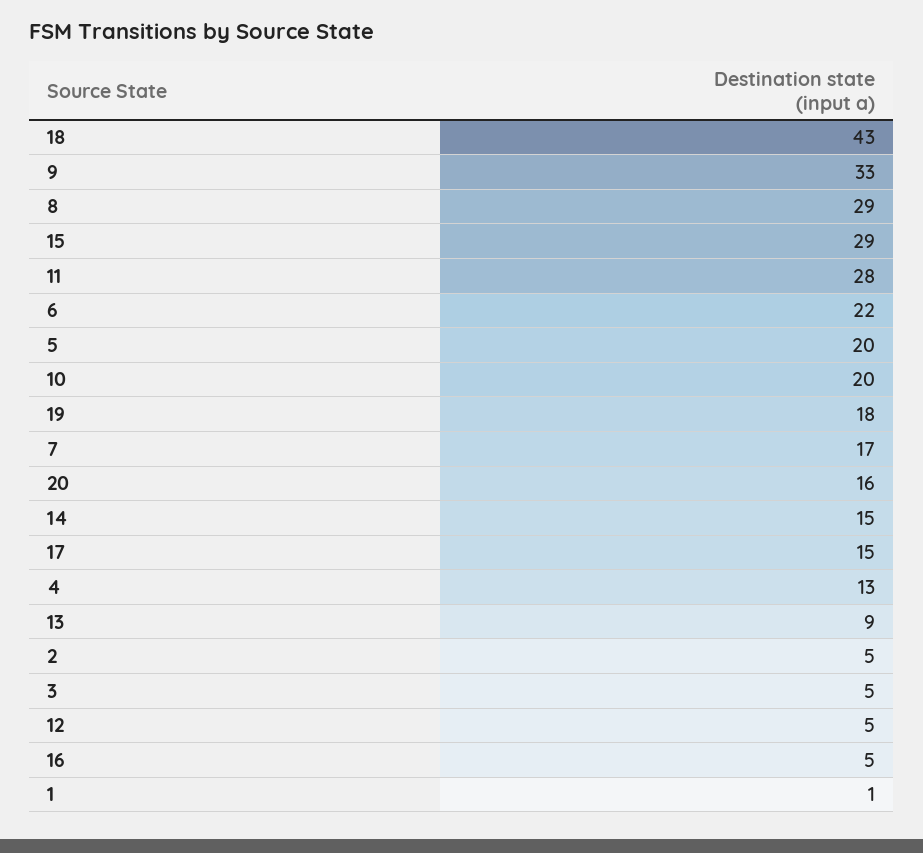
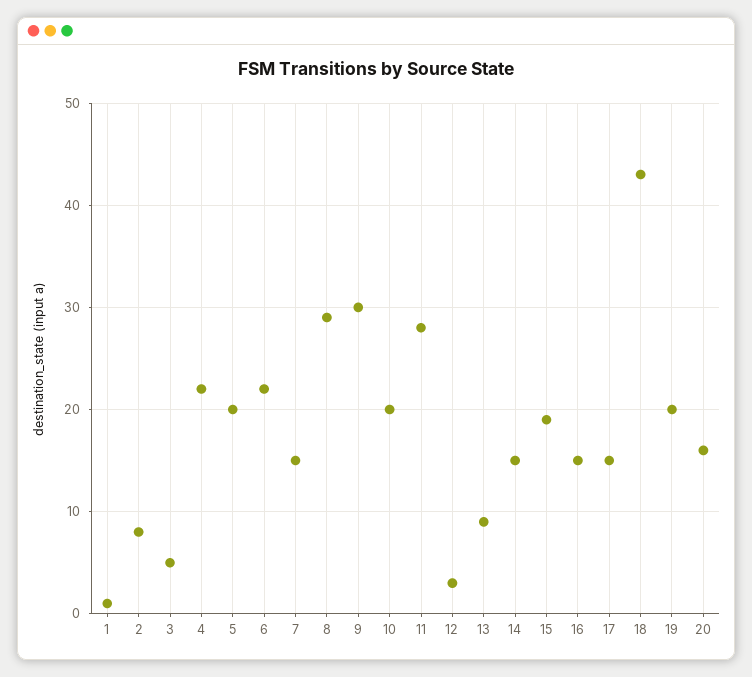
  {
    "18": 43,
-   "9": 33,
+   "9": 30,
    "8": 29,
-   "15": 29,
+   "15": 19,
    "11": 28,
    "6": 22,
    "5": 20,
    "10": 20,
-   "19": 18,
+   "19": 20,
-   "7": 17,
+   "7": 15,
    "20": 16,
    "14": 15,
    "17": 15,
-   "4": 13,
+   "4": 22,
    "13": 9,
-   "2": 5,
+   "2": 8,
    "3": 5,
-   "12": 5,
+   "12": 3,
-   "16": 5,
+   "16": 15,
    "1": 1
  }

